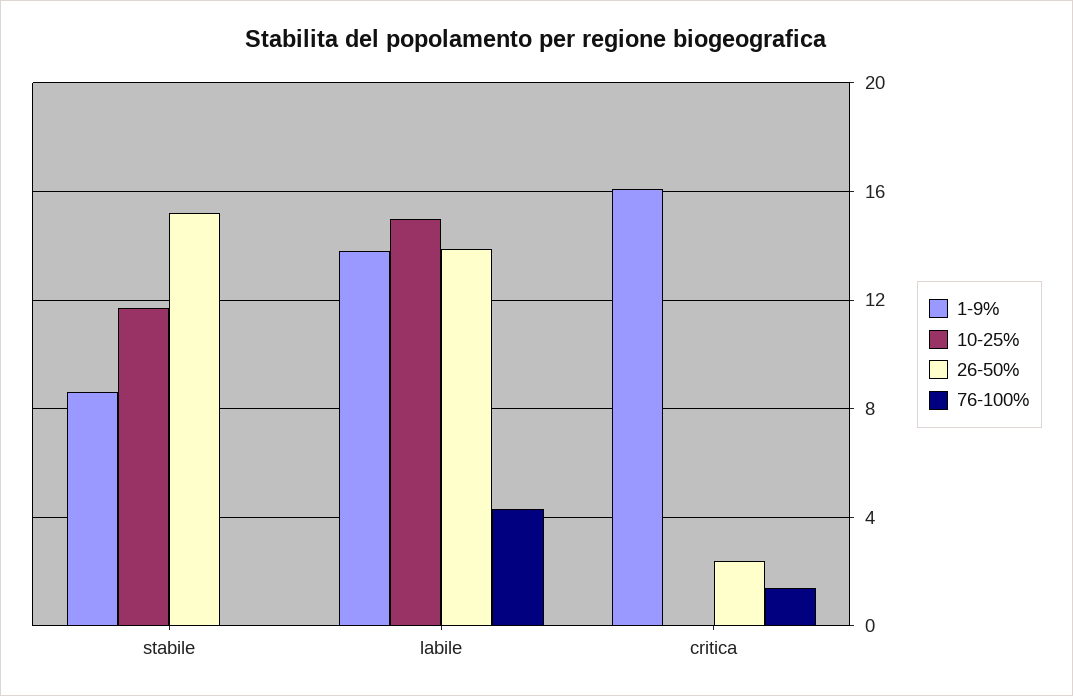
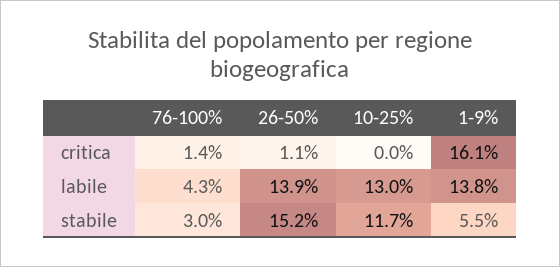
  {
    "1-9%": {
-     "stabile": 8.5,
+     "stabile": 5.5,
      "labile": 13.8,
      "critica": 16.1
    },
    "10-25%": {
      "stabile": 11.7,
-     "labile": 15,
+     "labile": 13,
      "critica": 0
    },
    "26-50%": {
      "stabile": 15.2,
      "labile": 13.9,
-     "critica": 2.5
+     "critica": 1.1
    },
    "76-100%": {
-     "stabile": 0,
+     "stabile": 3,
      "labile": 4.3,
      "critica": 1.4
    }
  }

